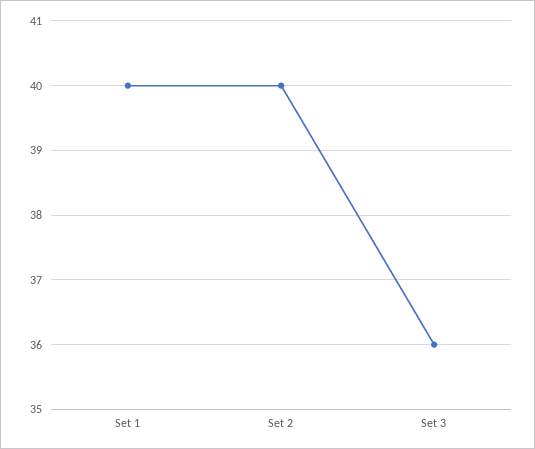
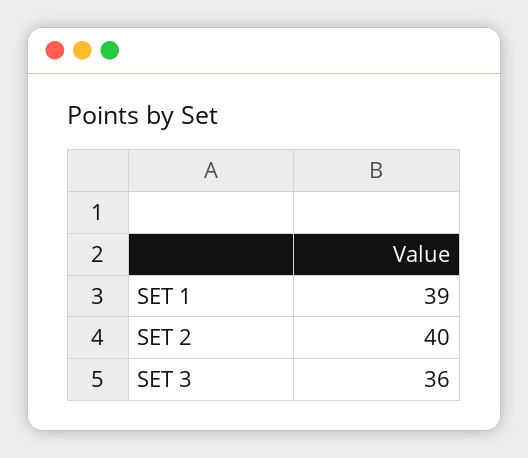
  {
-   "Set 1": 40,
+   "Set 1": 39,
    "Set 2": 40,
    "Set 3": 36
  }

